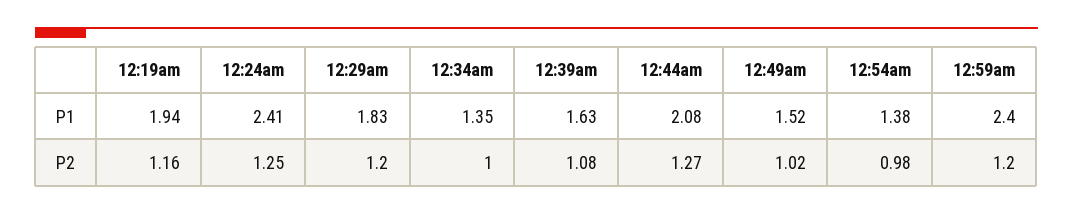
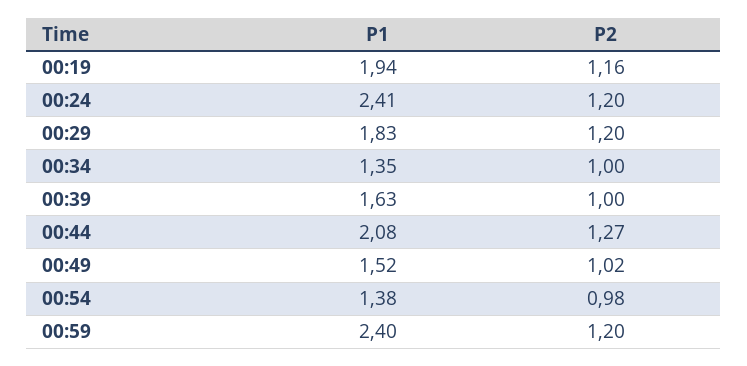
  {
    "12:19am": {
      "P1": 1.94,
      "P2": 1.16
    },
    "12:24am": {
      "P1": 2.41,
-     "P2": 1.25
+     "P2": 1.2
    },
    "12:29am": {
      "P1": 1.83,
      "P2": 1.2
    },
    "12:34am": {
      "P1": 1.35,
      "P2": 1
    },
    "12:39am": {
      "P1": 1.63,
-     "P2": 1.08
+     "P2": 1
    },
    "12:44am": {
      "P1": 2.08,
      "P2": 1.27
    },
    "12:49am": {
      "P1": 1.52,
      "P2": 1.02
    },
    "12:54am": {
      "P1": 1.38,
      "P2": 0.98
    },
    "12:59am": {
      "P1": 2.4,
      "P2": 1.2
    }
  }

